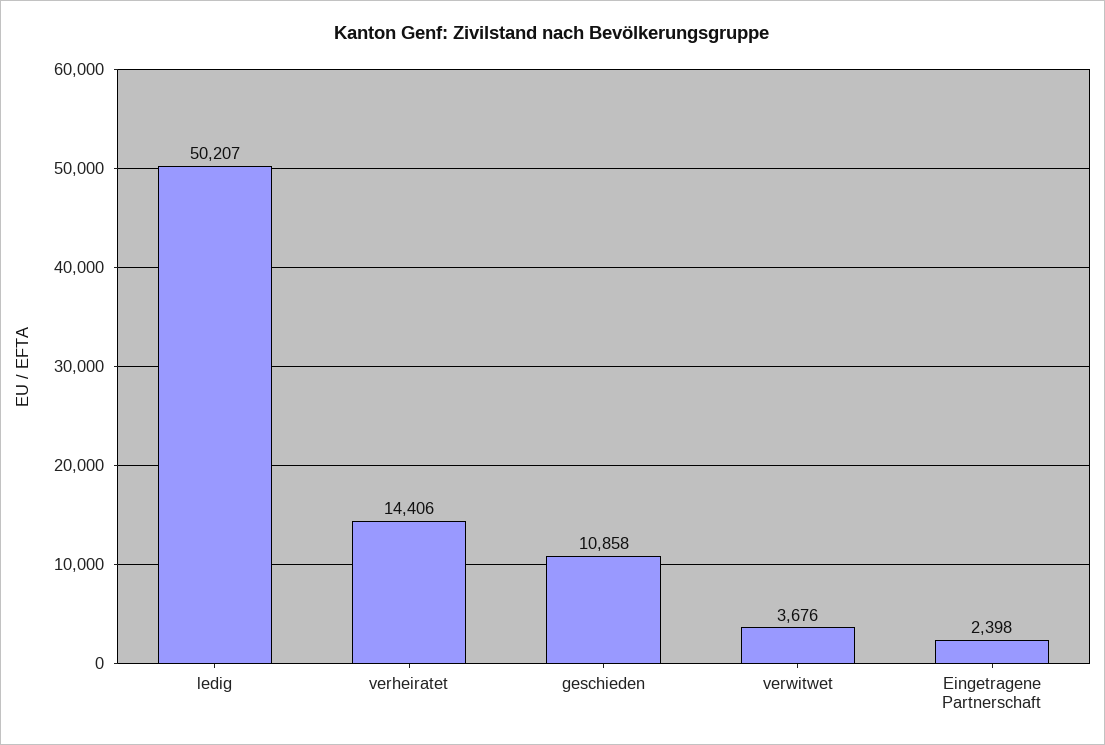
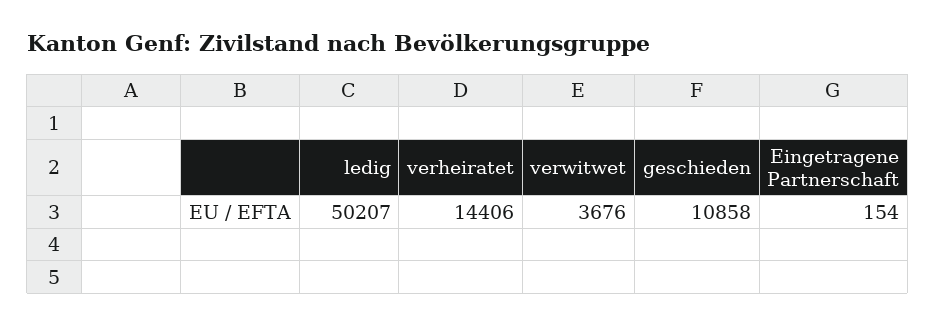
  {
    "ledig": 50207,
    "verheiratet": 14406,
    "geschieden": 10858,
    "verwitwet": 3676,
-   "Eingetragene Partnerschaft": 2398
+   "Eingetragene Partnerschaft": 154
  }

